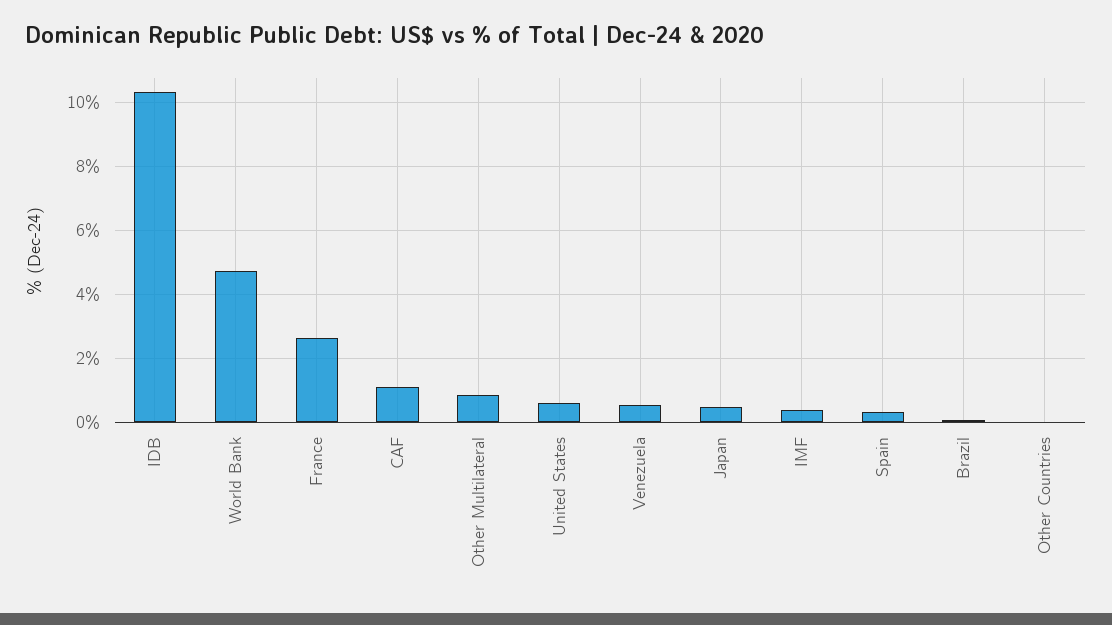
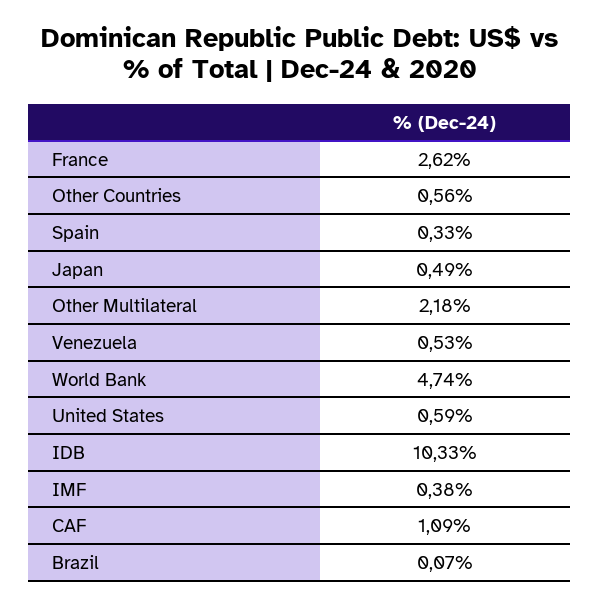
  {
    "IDB": 10.33,
    "World Bank": 4.74,
    "France": 2.62,
    "CAF": 1.09,
-   "Other Multilateral": 0.8,
+   "Other Multilateral": 2.18,
    "United States": 0.59,
    "Venezuela": 0.53,
    "Japan": 0.49,
    "IMF": 0.38,
    "Spain": 0.33,
    "Brazil": 0.07,
-   "Other Countries": 0
+   "Other Countries": 0.56
  }

